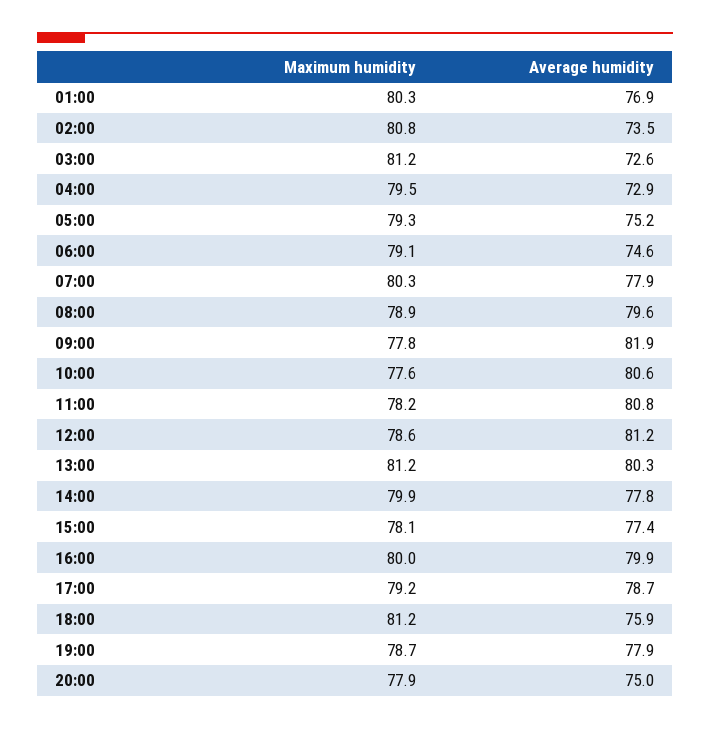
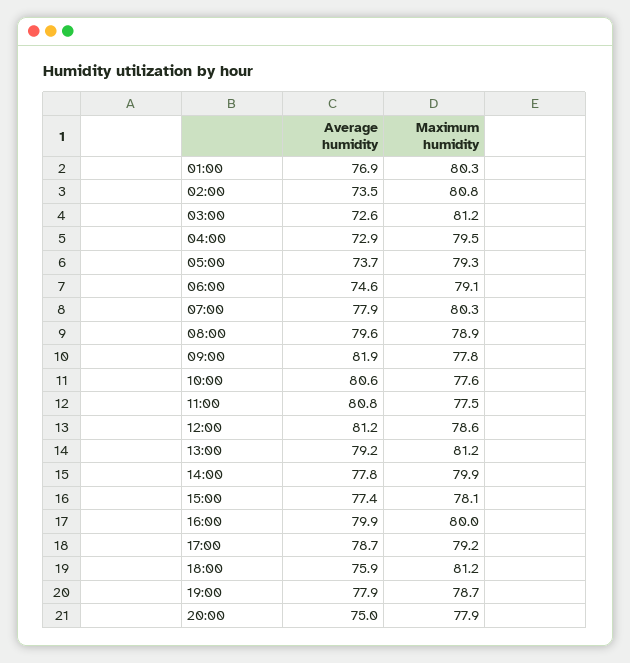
  {
    "Maximum humidity": {
      "01:00": 80.3,
      "02:00": 80.8,
      "03:00": 81.2,
      "04:00": 79.5,
      "05:00": 79.3,
      "06:00": 79.1,
      "07:00": 80.3,
      "08:00": 78.9,
      "09:00": 77.8,
      "10:00": 77.6,
-     "11:00": 78.2,
+     "11:00": 77.5,
      "12:00": 78.6,
      "13:00": 81.2,
      "14:00": 79.9,
      "15:00": 78.1,
      "16:00": 80,
      "17:00": 79.2,
      "18:00": 81.2,
      "19:00": 78.7,
      "20:00": 77.9
    },
    "Average humidity": {
      "01:00": 76.9,
      "02:00": 73.5,
      "03:00": 72.6,
      "04:00": 72.9,
-     "05:00": 75.2,
+     "05:00": 73.7,
      "06:00": 74.6,
      "07:00": 77.9,
      "08:00": 79.6,
      "09:00": 81.9,
      "10:00": 80.6,
      "11:00": 80.8,
      "12:00": 81.2,
-     "13:00": 80.3,
+     "13:00": 79.2,
      "14:00": 77.8,
      "15:00": 77.4,
      "16:00": 79.9,
      "17:00": 78.7,
      "18:00": 75.9,
      "19:00": 77.9,
      "20:00": 75
    }
  }

